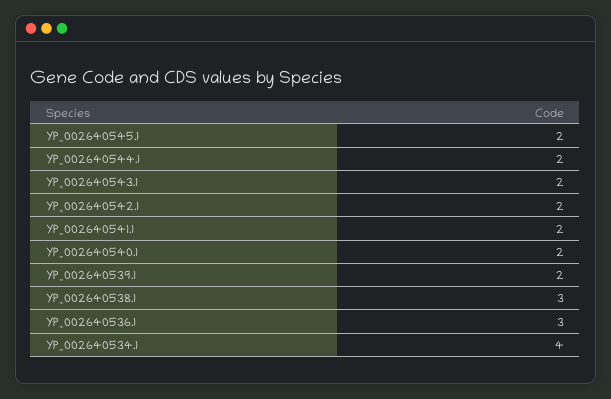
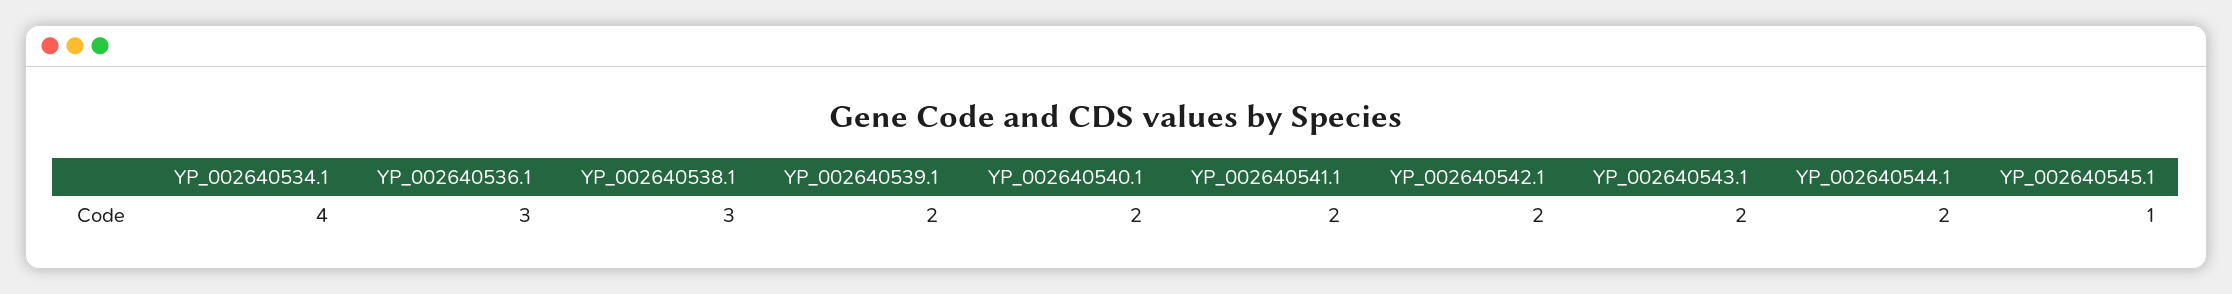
  {
-   "YP_002640545.1": 2,
+   "YP_002640545.1": 1,
    "YP_002640544.1": 2,
    "YP_002640543.1": 2,
    "YP_002640542.1": 2,
    "YP_002640541.1": 2,
    "YP_002640540.1": 2,
    "YP_002640539.1": 2,
    "YP_002640538.1": 3,
    "YP_002640536.1": 3,
    "YP_002640534.1": 4
  }

